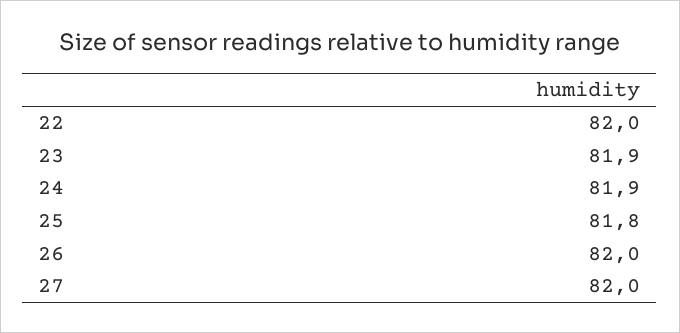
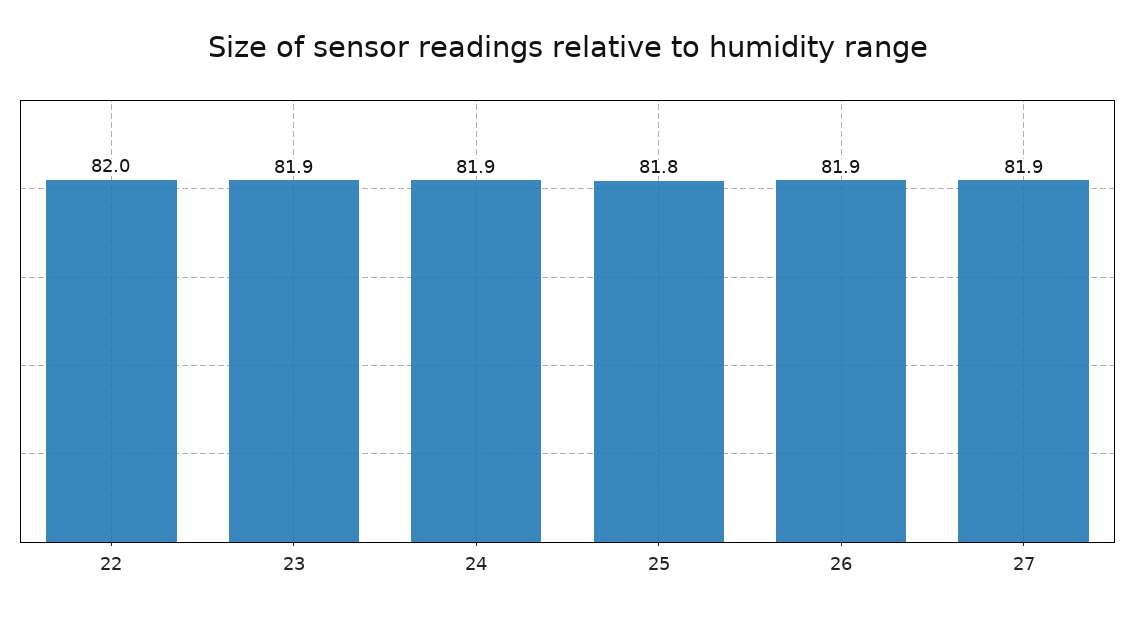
  {
    "22": 82,
    "23": 81.9,
    "24": 81.9,
    "25": 81.8,
-   "26": 82,
+   "26": 81.9,
-   "27": 82
+   "27": 81.9
  }

